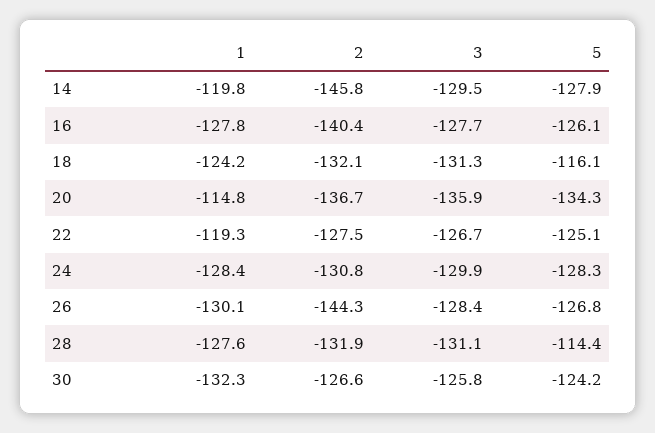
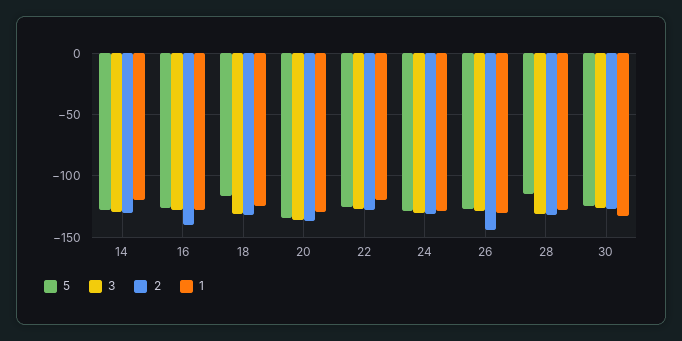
  {
    "1": {
      "14": -119.8,
      "16": -127.8,
      "18": -124.2,
-     "20": -114.8,
+     "20": -130,
      "22": -119.3,
      "24": -128.4,
      "26": -130.1,
      "28": -127.6,
      "30": -132.3
    },
    "2": {
-     "14": -145.8,
+     "14": -130,
      "16": -140.4,
      "18": -132.1,
      "20": -136.7,
      "22": -127.5,
      "24": -130.8,
      "26": -144.3,
      "28": -131.9,
      "30": -126.6
    },
    "3": {
      "14": -129.5,
      "16": -127.7,
      "18": -131.3,
      "20": -135.9,
      "22": -126.7,
      "24": -129.9,
      "26": -128.4,
      "28": -131.1,
      "30": -125.8
    },
    "5": {
      "14": -127.9,
      "16": -126.1,
      "18": -116.1,
      "20": -134.3,
      "22": -125.1,
      "24": -128.3,
      "26": -126.8,
      "28": -114.4,
      "30": -124.2
    }
  }

